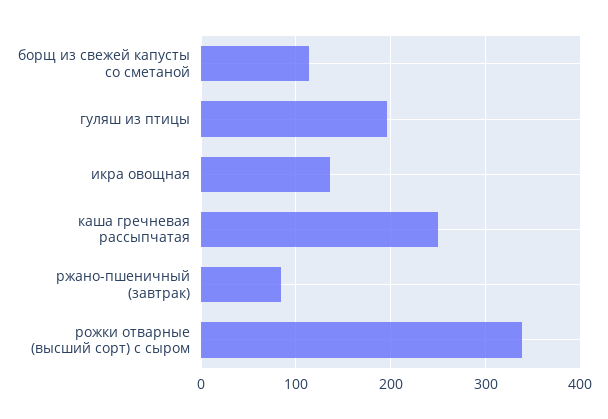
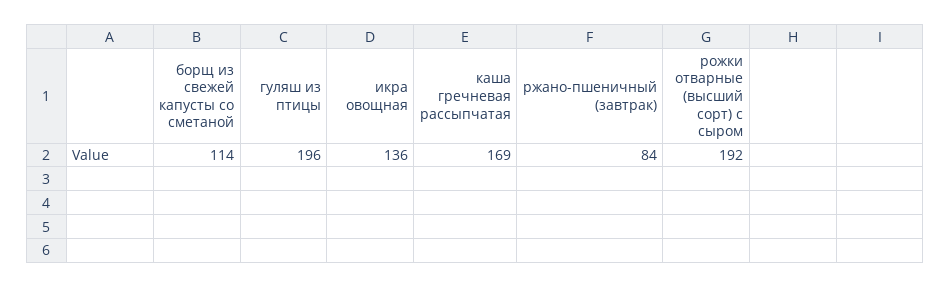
  {
    "борщ из свежей капусты со сметаной": 114,
    "гуляш из птицы": 196,
    "икра овощная": 136,
-   "каша гречневая рассыпчатая": 250,
+   "каша гречневая рассыпчатая": 169,
    "ржано-пшеничный (завтрак)": 84,
-   "рожки отварные (высший сорт) с сыром": 340
+   "рожки отварные (высший сорт) с сыром": 192
  }

